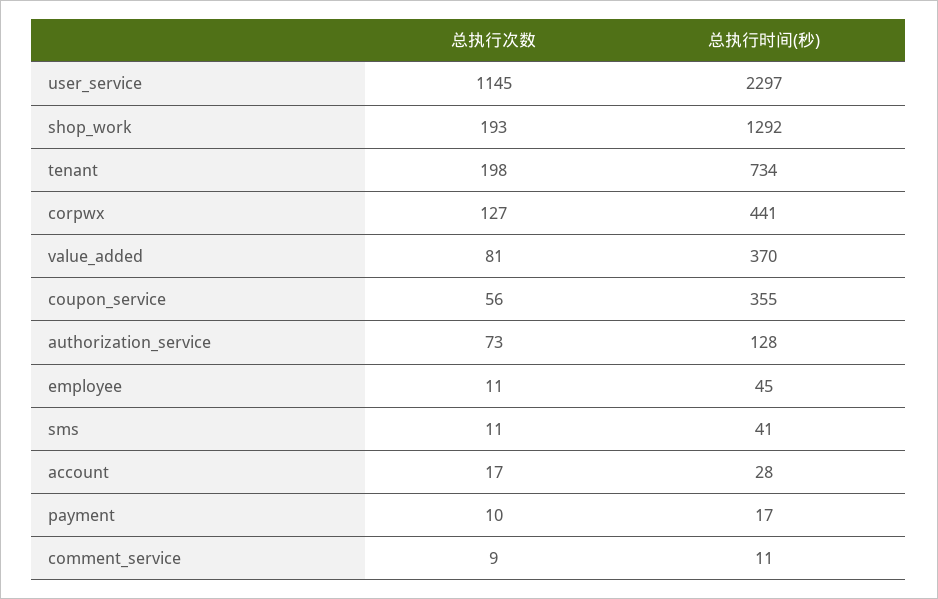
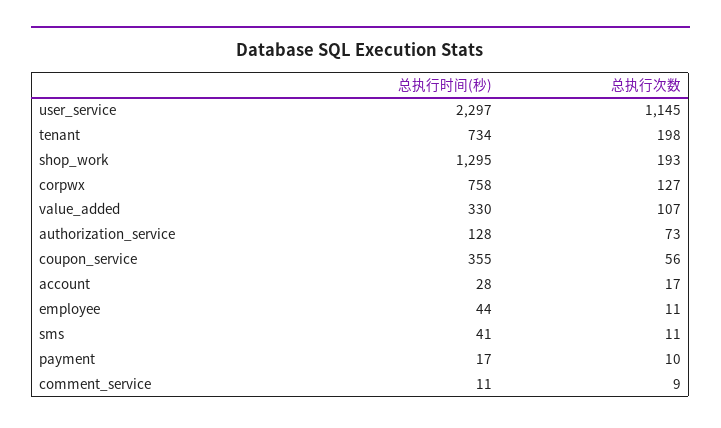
  {
    "总执行次数": {
      "user_service": 1145,
      "shop_work": 193,
      "tenant": 198,
      "corpwx": 127,
-     "value_added": 81,
+     "value_added": 107,
      "coupon_service": 56,
      "authorization_service": 73,
      "employee": 11,
      "sms": 11,
      "account": 17,
      "payment": 10,
      "comment_service": 9
    },
    "总执行时间(秒)": {
      "user_service": 2297,
-     "shop_work": 1292,
+     "shop_work": 1295,
      "tenant": 734,
-     "corpwx": 441,
+     "corpwx": 758,
-     "value_added": 370,
+     "value_added": 330,
      "coupon_service": 355,
      "authorization_service": 128,
-     "employee": 45,
+     "employee": 44,
      "sms": 41,
      "account": 28,
      "payment": 17,
      "comment_service": 11
    }
  }

